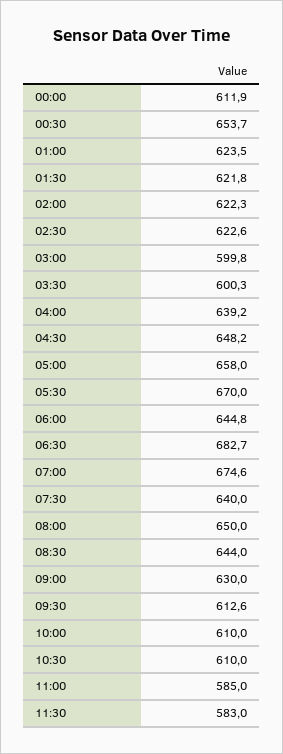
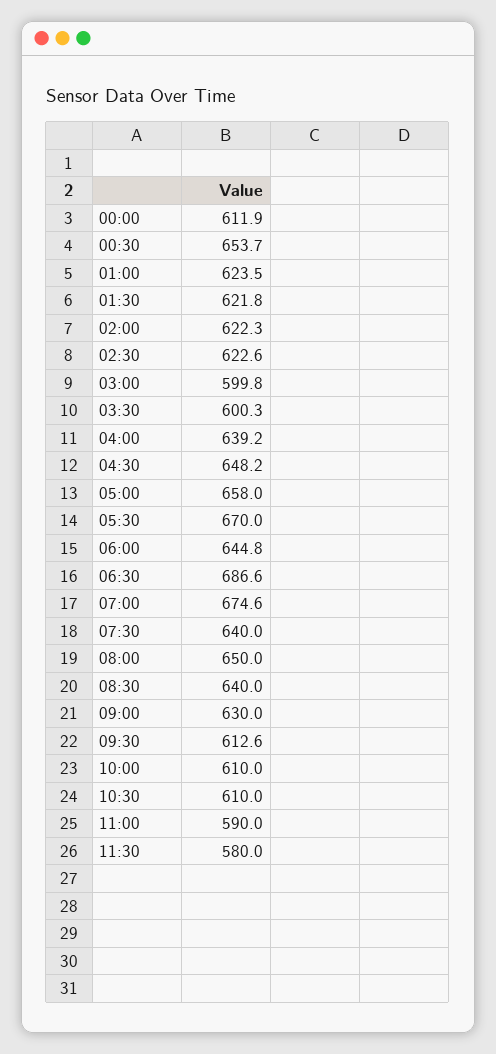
  {
    "00:00": 611.9,
    "00:30": 653.7,
    "01:00": 623.5,
    "01:30": 621.8,
    "02:00": 622.3,
    "02:30": 622.6,
    "03:00": 599.8,
    "03:30": 600.3,
    "04:00": 639.2,
    "04:30": 648.2,
    "05:00": 658,
    "05:30": 670,
    "06:00": 644.8,
-   "06:30": 682.7,
+   "06:30": 686.6,
    "07:00": 674.6,
    "07:30": 640,
    "08:00": 650,
-   "08:30": 644,
+   "08:30": 640,
    "09:00": 630,
    "09:30": 612.6,
    "10:00": 610,
    "10:30": 610,
-   "11:00": 585,
+   "11:00": 590,
-   "11:30": 583
+   "11:30": 580
  }

